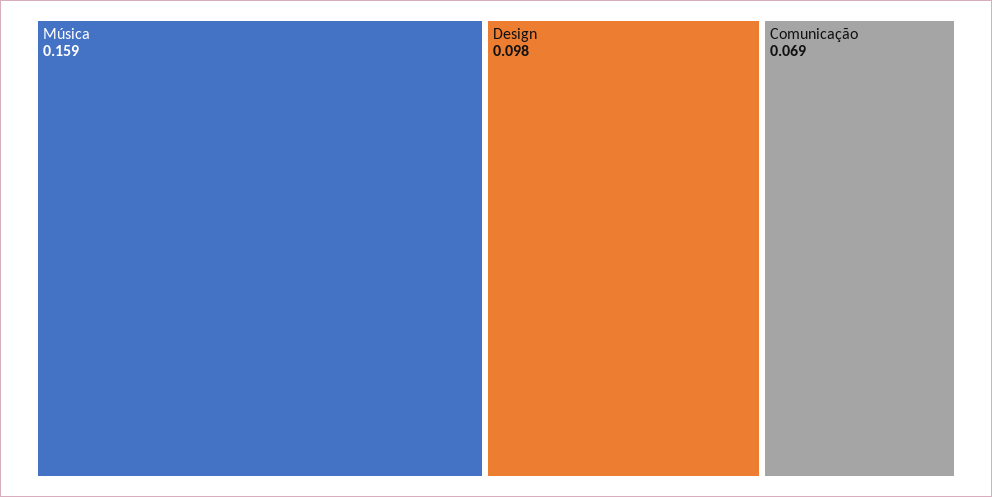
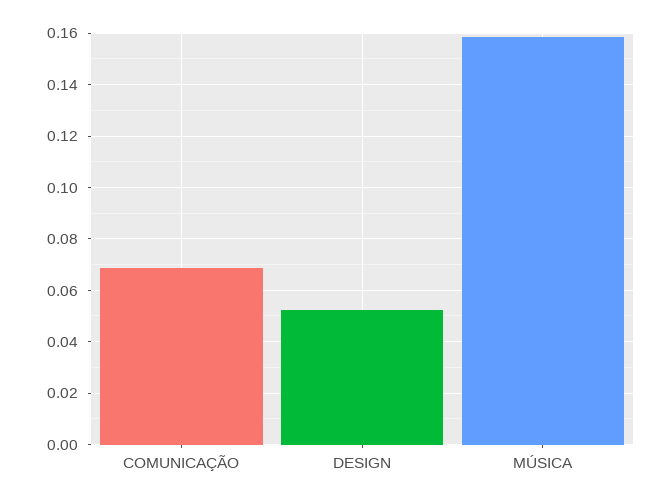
  {
    "Música": 0.159,
-   "Design": 0.098,
+   "Design": 0.0525,
    "Comunicação": 0.069
  }

